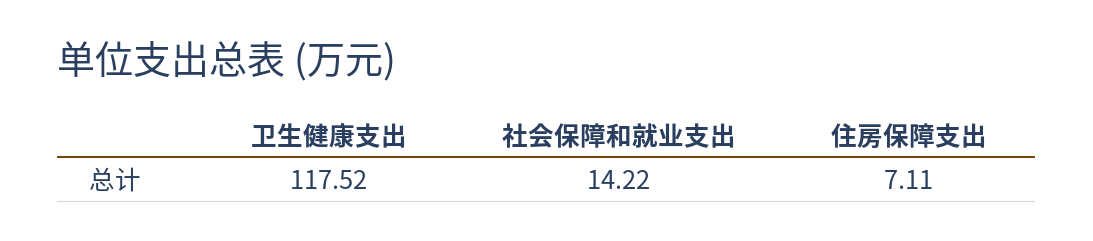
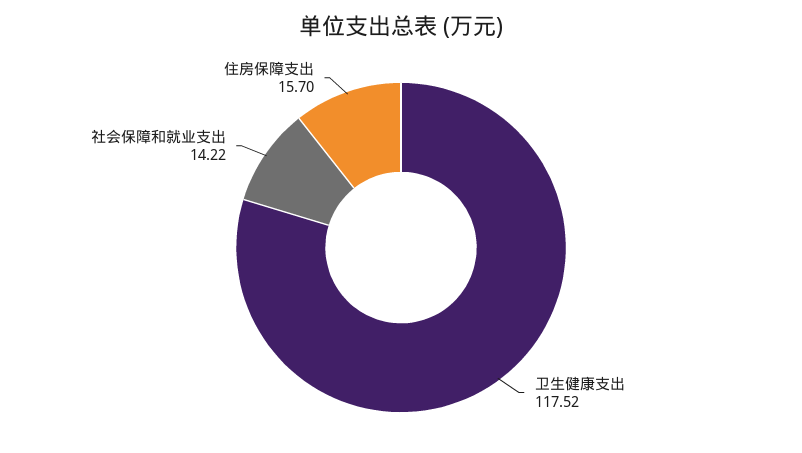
  {
    "卫生健康支出": 117.52,
    "社会保障和就业支出": 14.22,
-   "住房保障支出": 7.11
+   "住房保障支出": 15.7
  }

